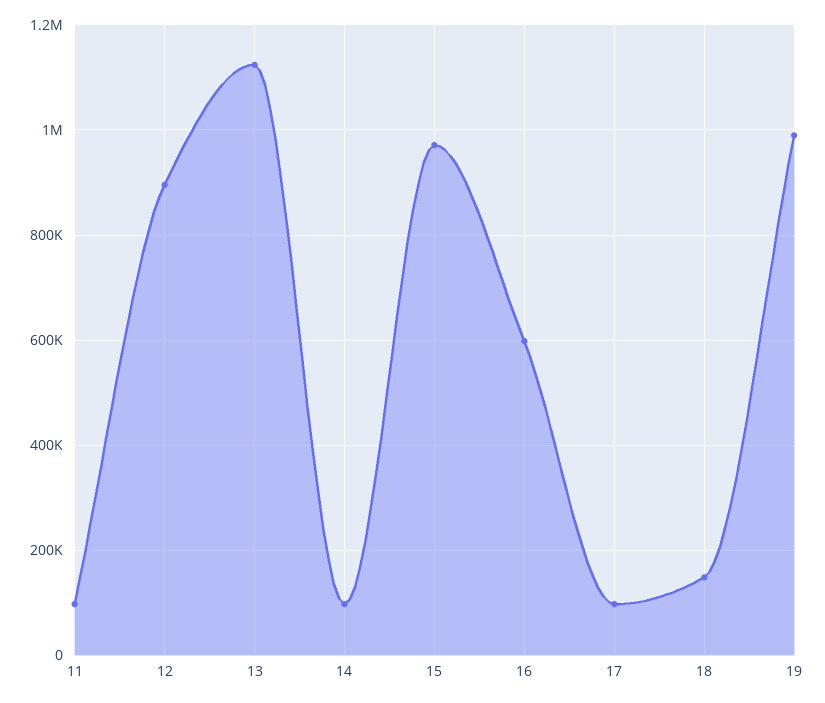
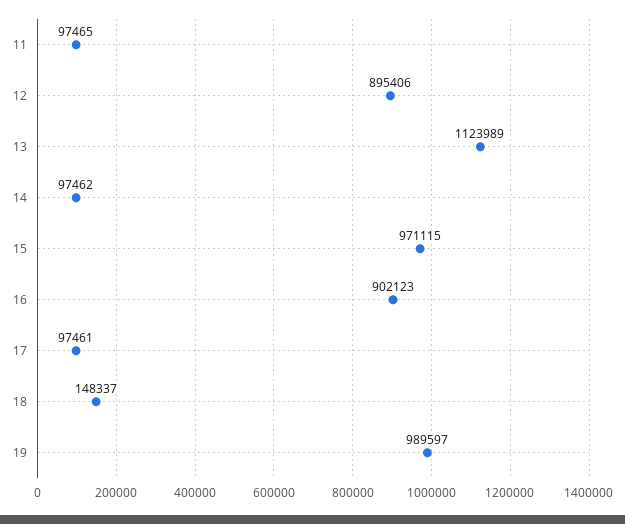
  {
    "11": 97465,
    "12": 895406,
    "13": 1123989,
    "14": 97462,
    "15": 971115,
-   "16": 600000,
+   "16": 902123,
    "17": 97461,
    "18": 148337,
    "19": 989597
  }

